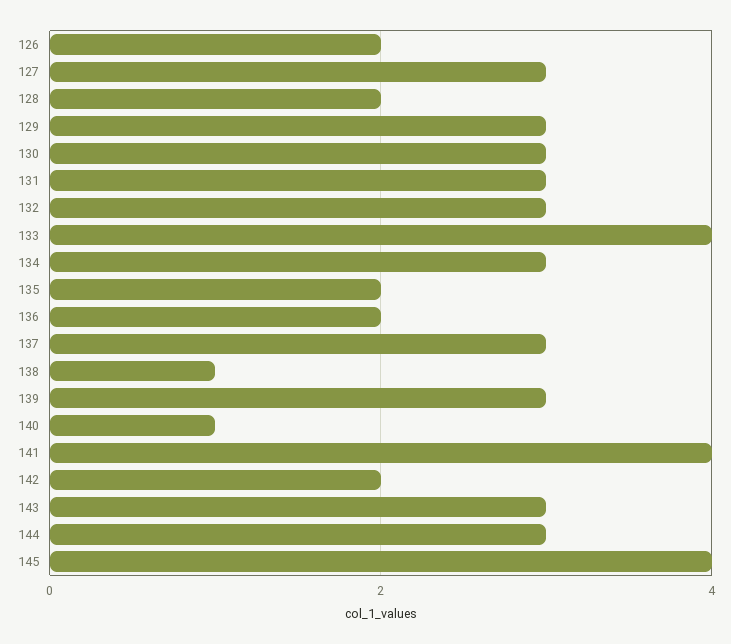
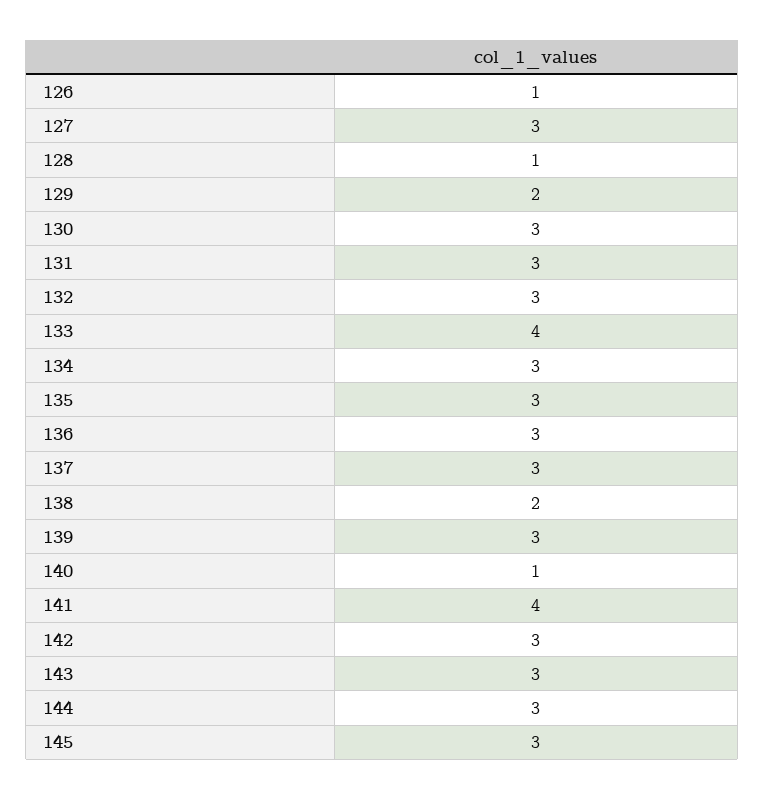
  {
-   "126": 2,
+   "126": 1,
    "127": 3,
-   "128": 2,
+   "128": 1,
-   "129": 3,
+   "129": 2,
    "130": 3,
    "131": 3,
    "132": 3,
    "133": 4,
    "134": 3,
-   "135": 2,
+   "135": 3,
-   "136": 2,
+   "136": 3,
    "137": 3,
-   "138": 1,
+   "138": 2,
    "139": 3,
    "140": 1,
    "141": 4,
-   "142": 2,
+   "142": 3,
    "143": 3,
    "144": 3,
-   "145": 4
+   "145": 3
  }

